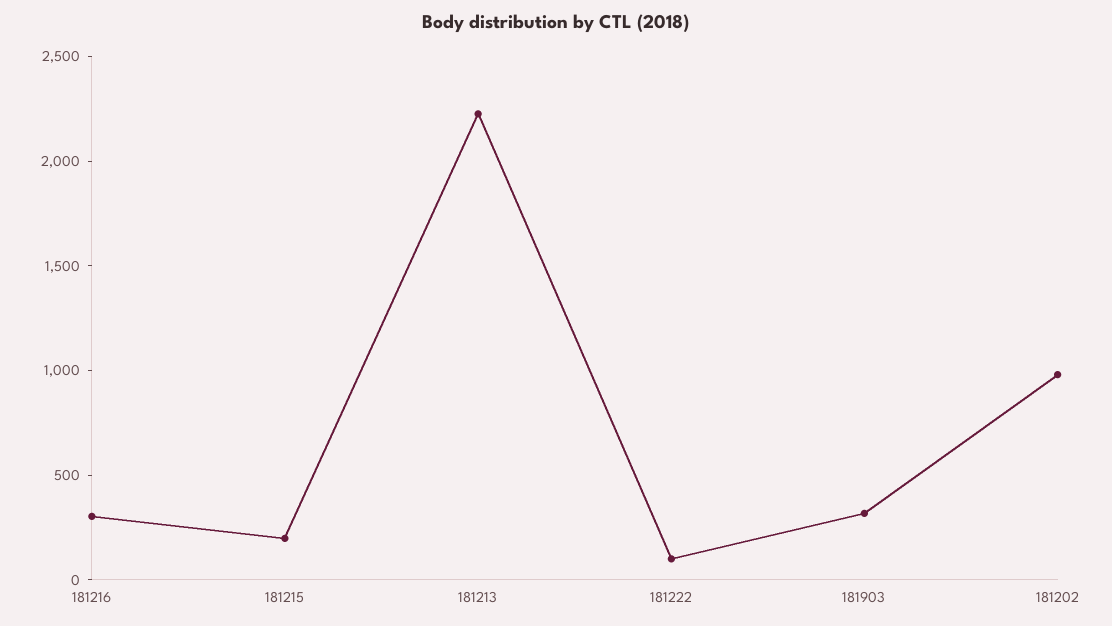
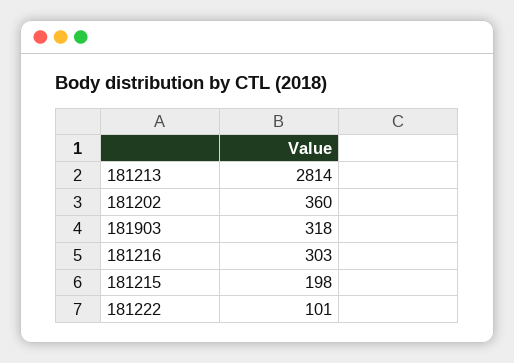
  {
    "181216": 303,
    "181215": 198,
-   "181213": 2200,
+   "181213": 2814,
    "181222": 101,
    "181903": 318,
-   "181202": 1000
+   "181202": 360
  }

